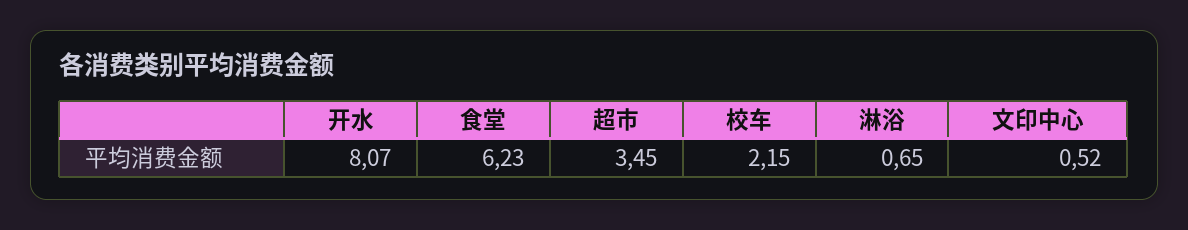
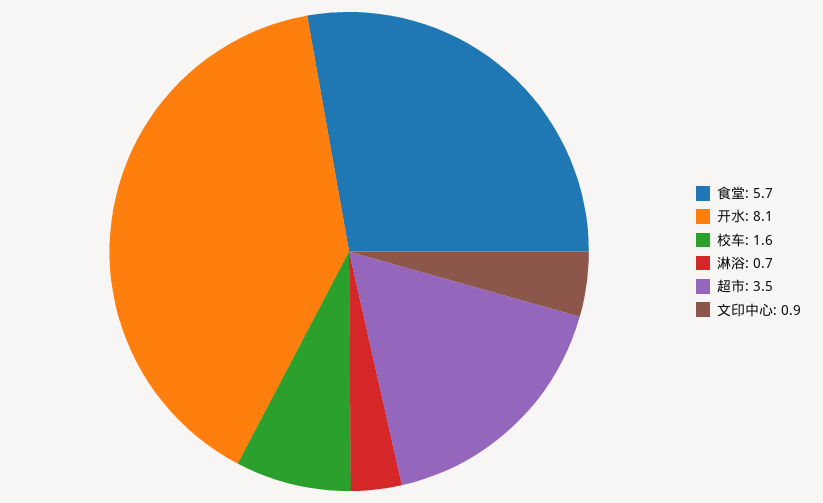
  {
    "开水": 8.07,
-   "食堂": 6.23,
+   "食堂": 5.7,
    "超市": 3.45,
-   "校车": 2.15,
+   "校车": 1.6,
    "淋浴": 0.65,
-   "文印中心": 0.52
+   "文印中心": 0.9
  }

